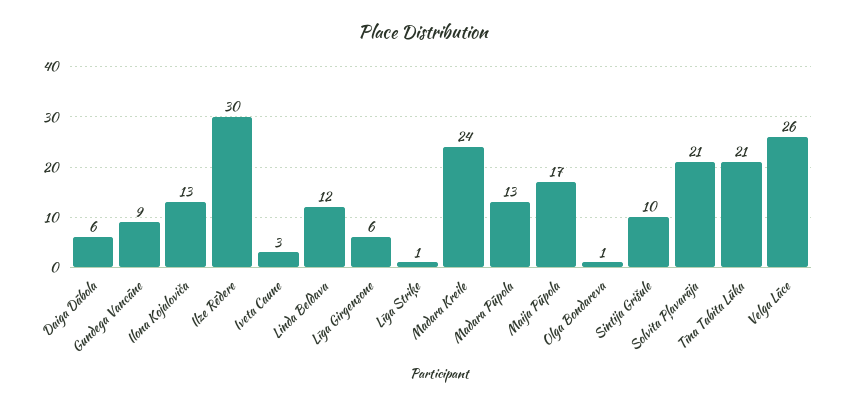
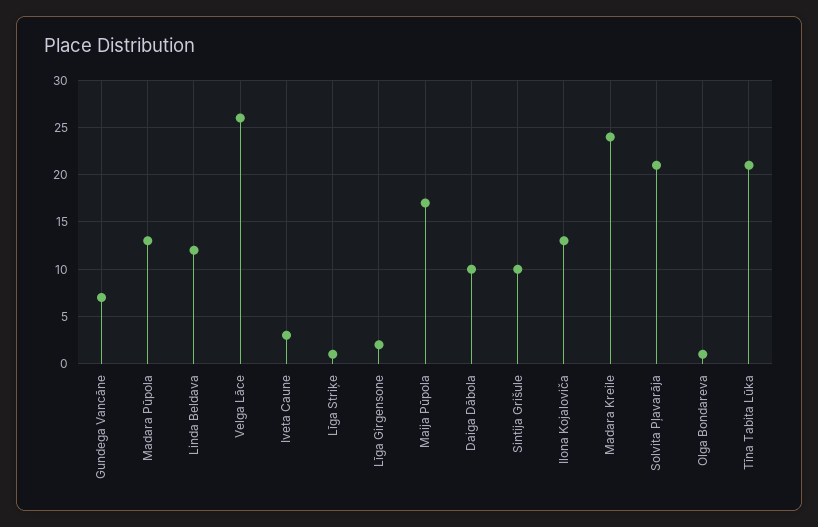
  {
-   "Daiga Dābola": 6,
+   "Daiga Dābola": 10,
-   "Gundega Vancāne": 9,
+   "Gundega Vancāne": 7,
    "Ilona Kojaloviča": 13,
-   "Ilze Rēdere": 30,
    "Iveta Caune": 3,
    "Linda Beldava": 12,
-   "Līga Girgensone": 6,
+   "Līga Girgensone": 2,
    "Līga Striķe": 1,
    "Madara Kreile": 24,
    "Madara Pūpola": 13,
    "Maija Pūpola": 17,
    "Olga Bondareva": 1,
    "Sintija Grišule": 10,
    "Solvita Pļavarāja": 21,
    "Tīna Tabita Lūka": 21,
    "Velga Lāce": 26
  }

